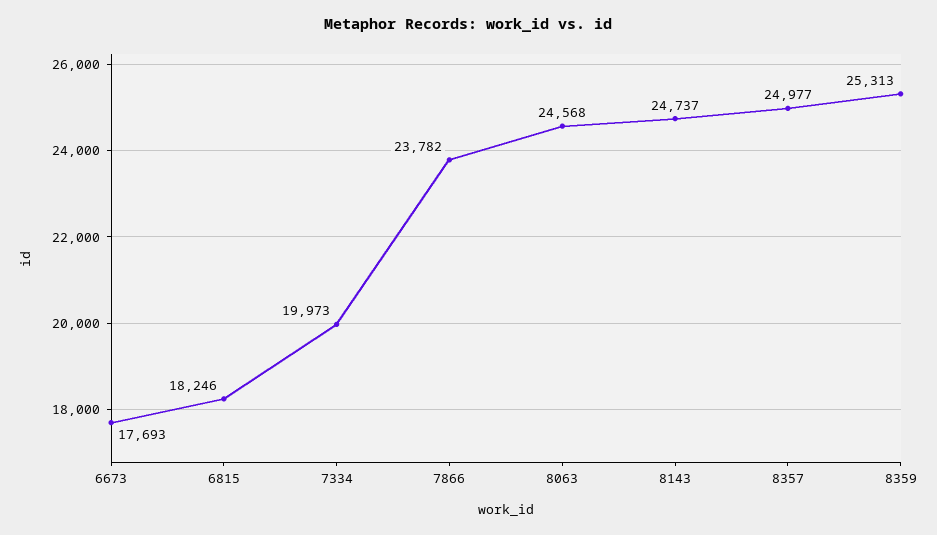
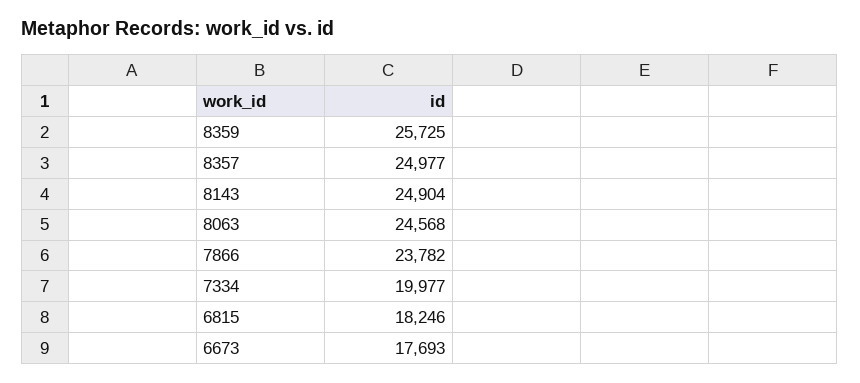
  {
    "6673": 17693,
    "6815": 18246,
-   "7334": 19973,
+   "7334": 19977,
    "7866": 23782,
    "8063": 24568,
-   "8143": 24737,
+   "8143": 24904,
    "8357": 24977,
-   "8359": 25313
+   "8359": 25725
  }

